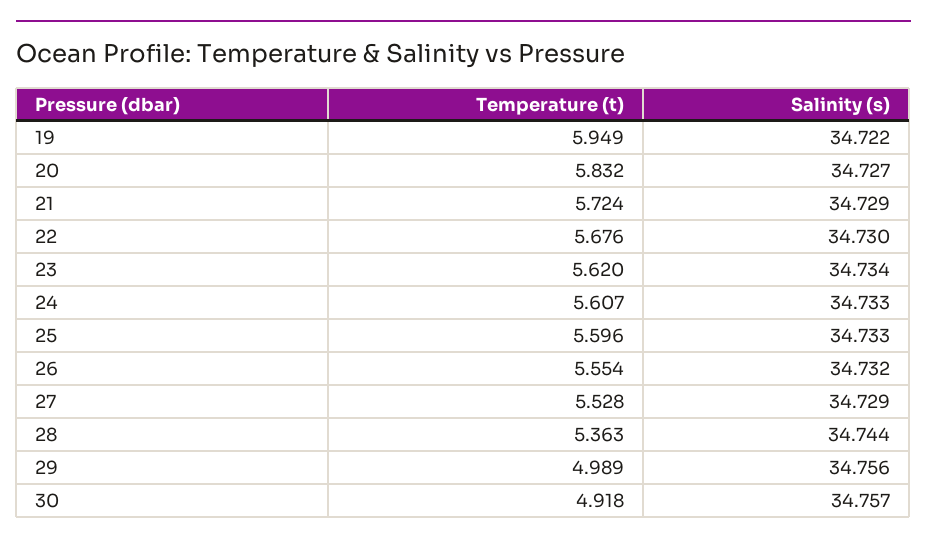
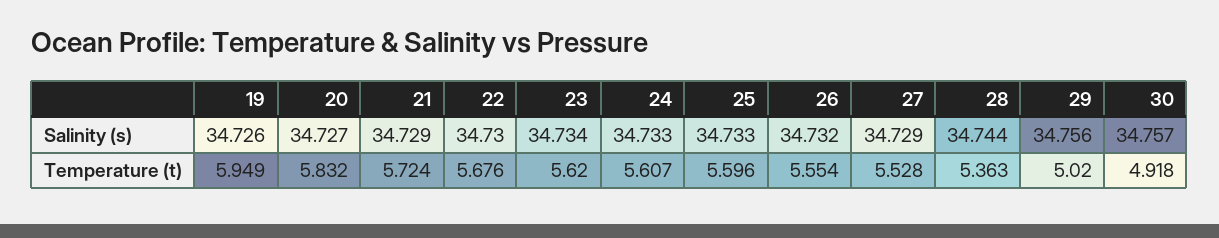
  {
    "Temperature (t)": {
      "19": 5.949,
      "20": 5.832,
      "21": 5.724,
      "22": 5.676,
      "23": 5.62,
      "24": 5.607,
      "25": 5.596,
      "26": 5.554,
      "27": 5.528,
      "28": 5.363,
-     "29": 4.989,
+     "29": 5.02,
      "30": 4.918
    },
    "Salinity (s)": {
-     "19": 34.722,
+     "19": 34.726,
      "20": 34.727,
      "21": 34.729,
      "22": 34.73,
      "23": 34.734,
      "24": 34.733,
      "25": 34.733,
      "26": 34.732,
      "27": 34.729,
      "28": 34.744,
      "29": 34.756,
      "30": 34.757
    }
  }

